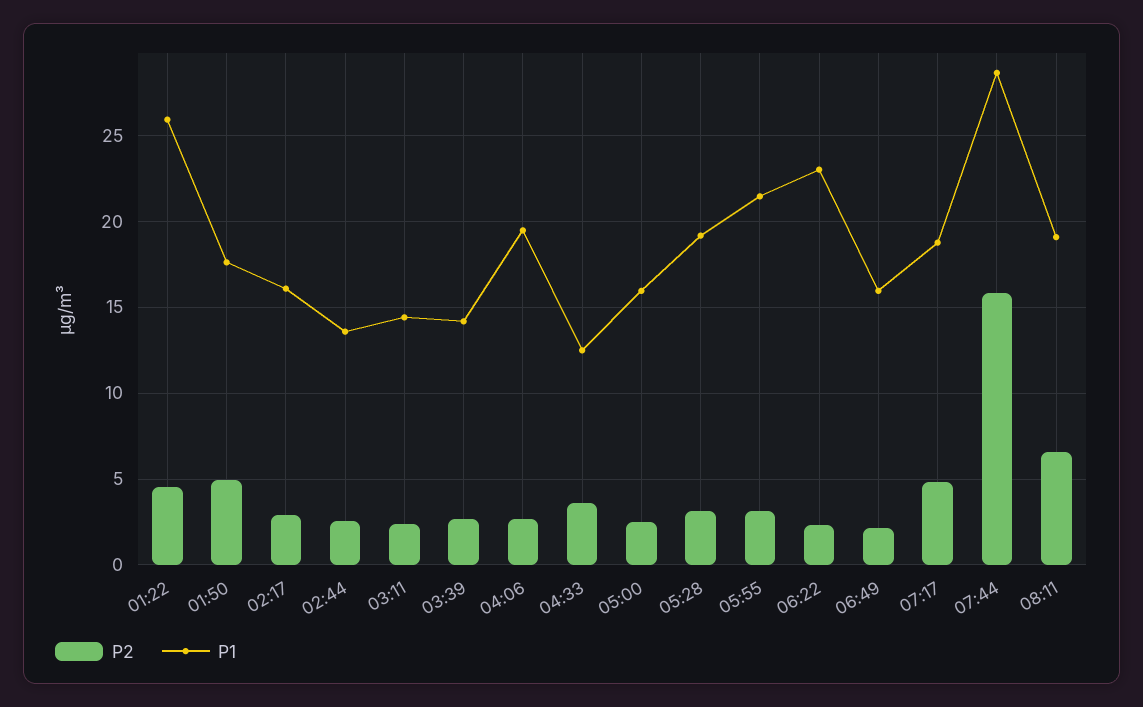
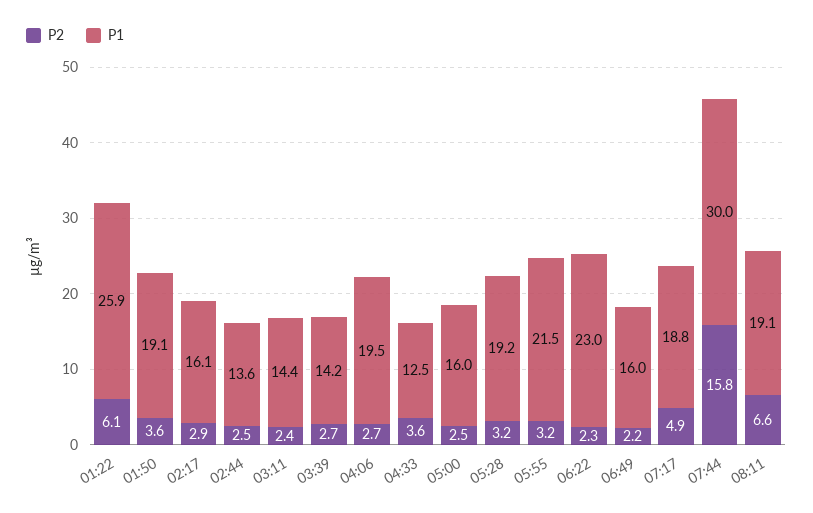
  {
    "P2": {
-     "01:22": 4.5,
+     "01:22": 6.1,
-     "01:50": 5,
+     "01:50": 3.6,
      "02:17": 2.9,
      "02:44": 2.5,
      "03:11": 2.4,
      "03:39": 2.7,
      "04:06": 2.7,
      "04:33": 3.6,
      "05:00": 2.5,
      "05:28": 3.2,
      "05:55": 3.2,
      "06:22": 2.3,
      "06:49": 2.2,
      "07:17": 4.9,
      "07:44": 15.8,
      "08:11": 6.6
    },
    "P1": {
      "01:22": 25.9,
-     "01:50": 17.5,
+     "01:50": 19.1,
      "02:17": 16.1,
      "02:44": 13.6,
      "03:11": 14.4,
      "03:39": 14.2,
      "04:06": 19.5,
      "04:33": 12.5,
      "05:00": 16,
      "05:28": 19.2,
      "05:55": 21.5,
      "06:22": 23,
      "06:49": 16,
      "07:17": 18.8,
-     "07:44": 28.5,
+     "07:44": 30,
      "08:11": 19.1
    }
  }

